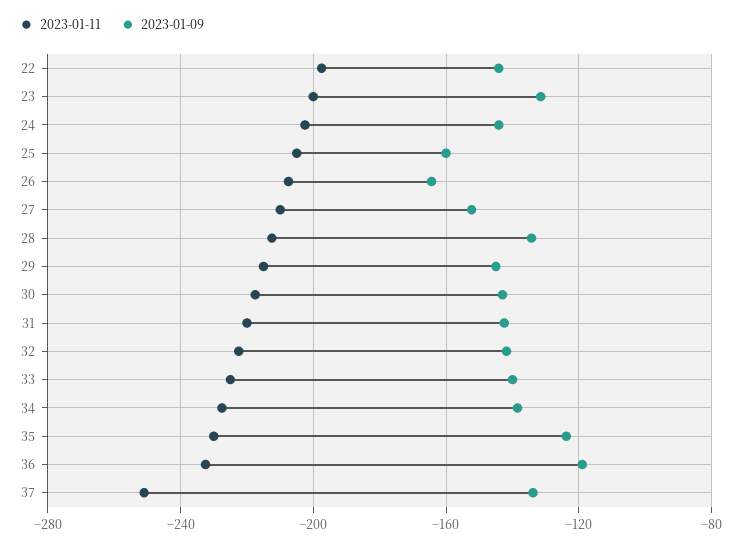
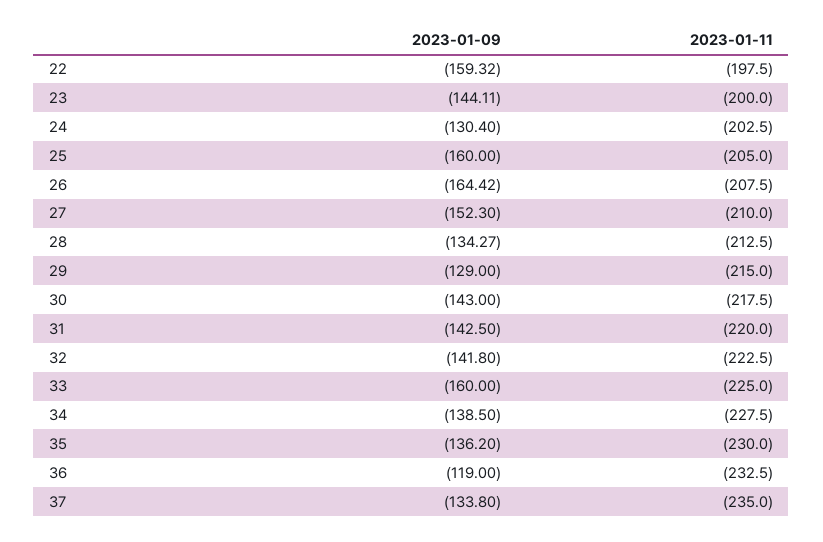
  {
    "2023-01-11": {
      "22": -197.5,
      "23": -200,
      "24": -202.5,
      "25": -205,
      "26": -207.5,
      "27": -210,
      "28": -212.5,
      "29": -215,
      "30": -217.5,
      "31": -220,
      "32": -222.5,
      "33": -225,
      "34": -227.5,
      "35": -230,
      "36": -232.5,
-     "37": -250
+     "37": -235
    },
    "2023-01-09": {
-     "22": -145,
+     "22": -159.32,
-     "23": -130,
+     "23": -144.11,
-     "24": -145,
+     "24": -130.4,
      "25": -160,
      "26": -164.42,
      "27": -152.3,
      "28": -134.27,
-     "29": -145,
+     "29": -129,
      "30": -143,
      "31": -142.5,
      "32": -141.8,
-     "33": -140,
+     "33": -160,
      "34": -138.5,
-     "35": -125,
+     "35": -136.2,
      "36": -119,
      "37": -133.8
    }
  }

